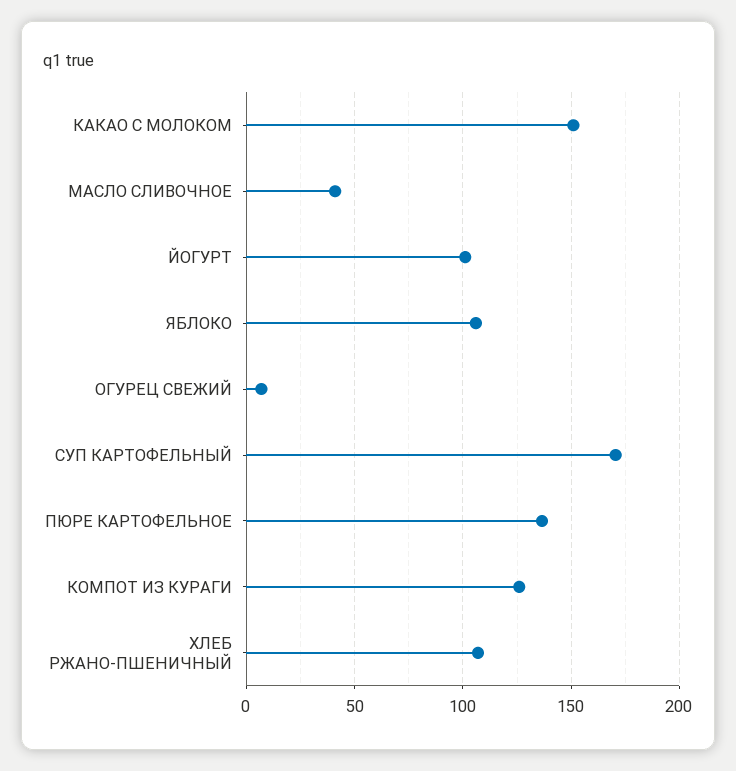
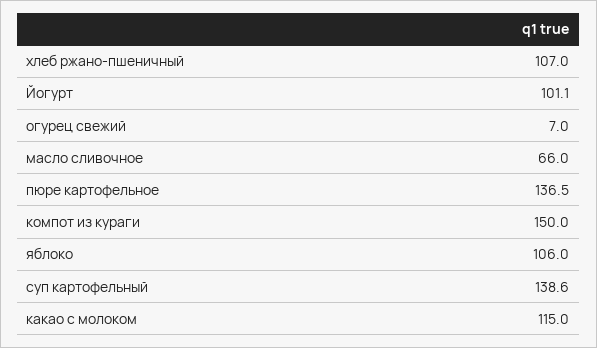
  {
-   "КАКАО С МОЛОКОМ": 150,
+   "КАКАО С МОЛОКОМ": 115,
-   "МАСЛО СЛИВОЧНОЕ": 40,
+   "МАСЛО СЛИВОЧНОЕ": 66,
    "ЙОГУРТ": 101.1,
    "ЯБЛОКО": 106,
    "ОГУРЕЦ СВЕЖИЙ": 7,
-   "СУП КАРТОФЕЛЬНЫЙ": 170,
+   "СУП КАРТОФЕЛЬНЫЙ": 138.6,
    "ПЮРЕ КАРТОФЕЛЬНОЕ": 136.5,
-   "КОМПОТ ИЗ КУРАГИ": 125,
+   "КОМПОТ ИЗ КУРАГИ": 150,
    "ХЛЕБ РЖАНО-ПШЕНИЧНЫЙ": 107
  }

